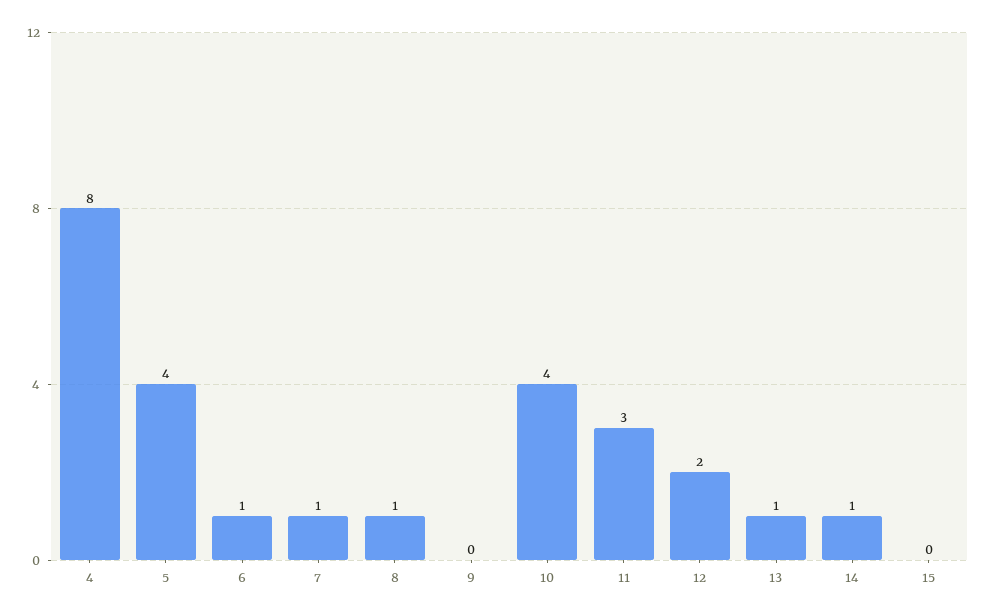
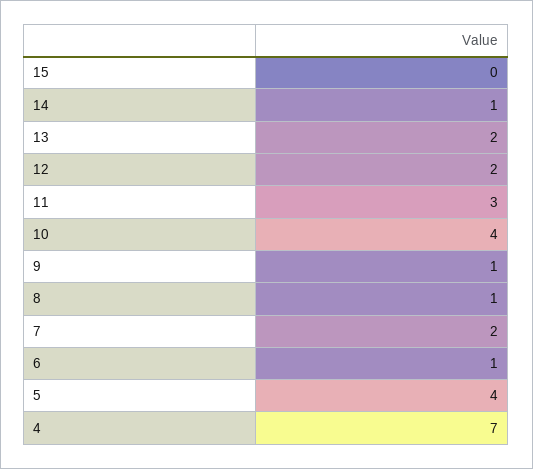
  {
-   "4": 8,
+   "4": 7,
    "5": 4,
    "6": 1,
-   "7": 1,
+   "7": 2,
    "8": 1,
-   "9": 0,
+   "9": 1,
    "10": 4,
    "11": 3,
    "12": 2,
-   "13": 1,
+   "13": 2,
    "14": 1,
    "15": 0
  }

